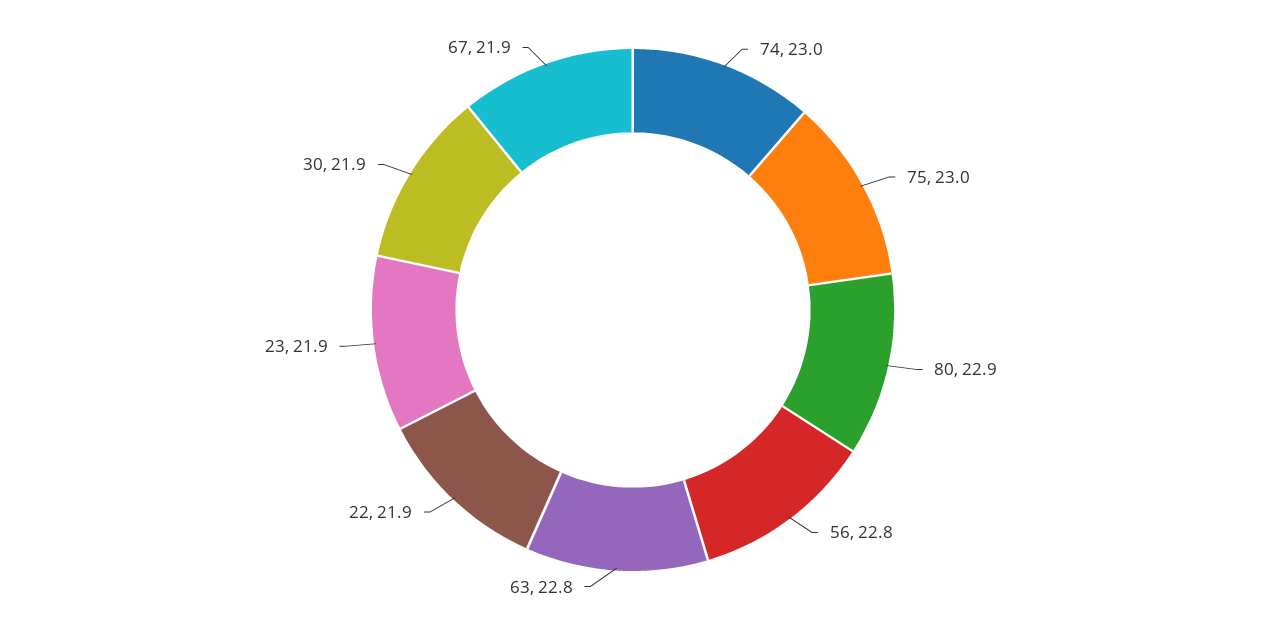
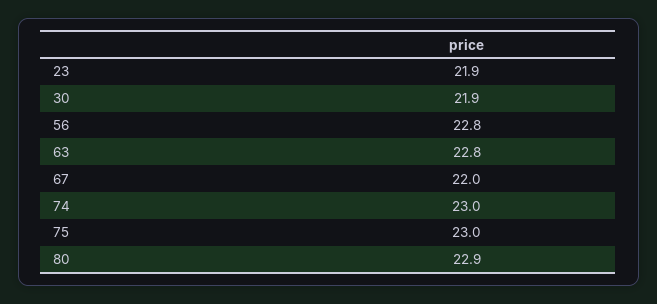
  {
    "74": 23,
    "75": 23,
    "80": 22.9,
    "56": 22.8,
    "63": 22.8,
-   "22": 21.9,
    "23": 21.9,
    "30": 21.9,
-   "67": 21.9
+   "67": 22
  }

